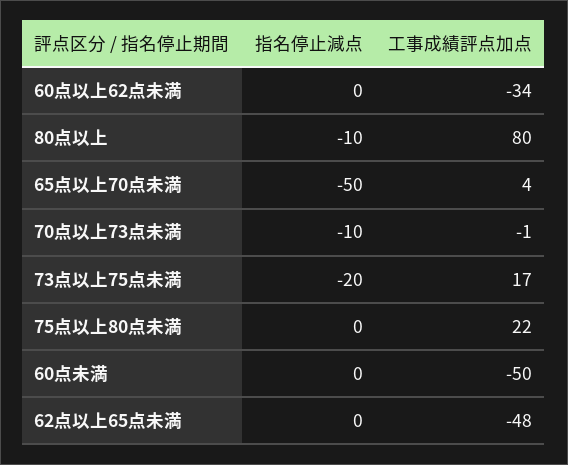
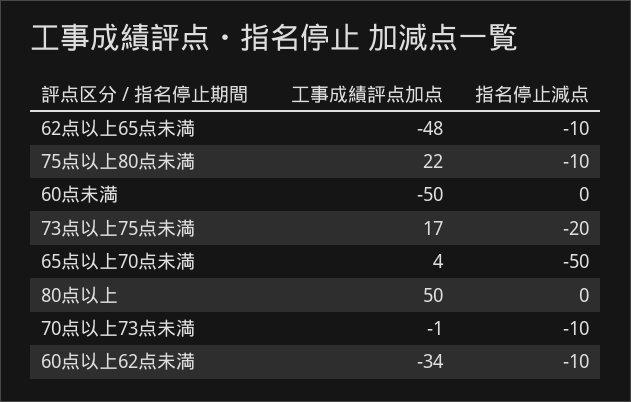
  {
    "指名停止減点": {
-     "60点以上62点未満": 0,
+     "60点以上62点未満": -10,
-     "80点以上": -10,
+     "80点以上": 0,
      "65点以上70点未満": -50,
      "70点以上73点未満": -10,
      "73点以上75点未満": -20,
-     "75点以上80点未満": 0,
+     "75点以上80点未満": -10,
      "60点未満": 0,
-     "62点以上65点未満": 0
+     "62点以上65点未満": -10
    },
    "工事成績評点加点": {
      "60点以上62点未満": -34,
-     "80点以上": 80,
+     "80点以上": 50,
      "65点以上70点未満": 4,
      "70点以上73点未満": -1,
      "73点以上75点未満": 17,
      "75点以上80点未満": 22,
      "60点未満": -50,
      "62点以上65点未満": -48
    }
  }

